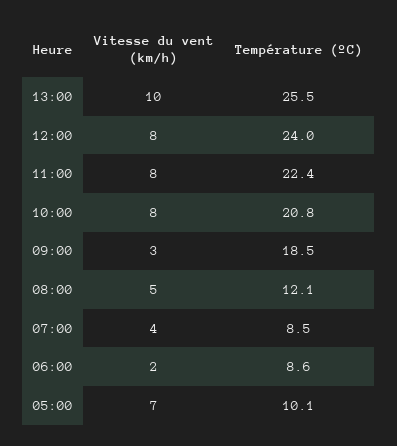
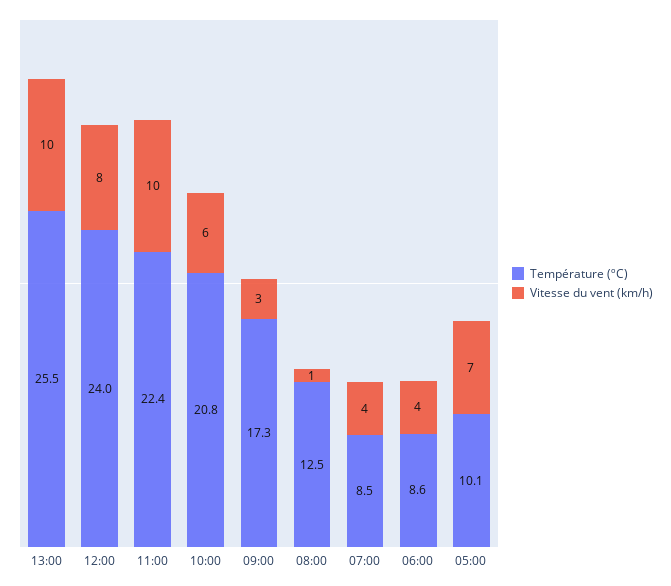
  {
    "Vitesse du vent (km/h)": {
      "13:00": 10,
      "12:00": 8,
-     "11:00": 8,
+     "11:00": 10,
-     "10:00": 8,
+     "10:00": 6,
      "09:00": 3,
-     "08:00": 5,
+     "08:00": 1,
      "07:00": 4,
-     "06:00": 2,
+     "06:00": 4,
      "05:00": 7
    },
    "Température (ºC)": {
      "13:00": 25.5,
      "12:00": 24,
      "11:00": 22.4,
      "10:00": 20.8,
-     "09:00": 18.5,
+     "09:00": 17.3,
-     "08:00": 12.1,
+     "08:00": 12.5,
      "07:00": 8.5,
      "06:00": 8.6,
      "05:00": 10.1
    }
  }

